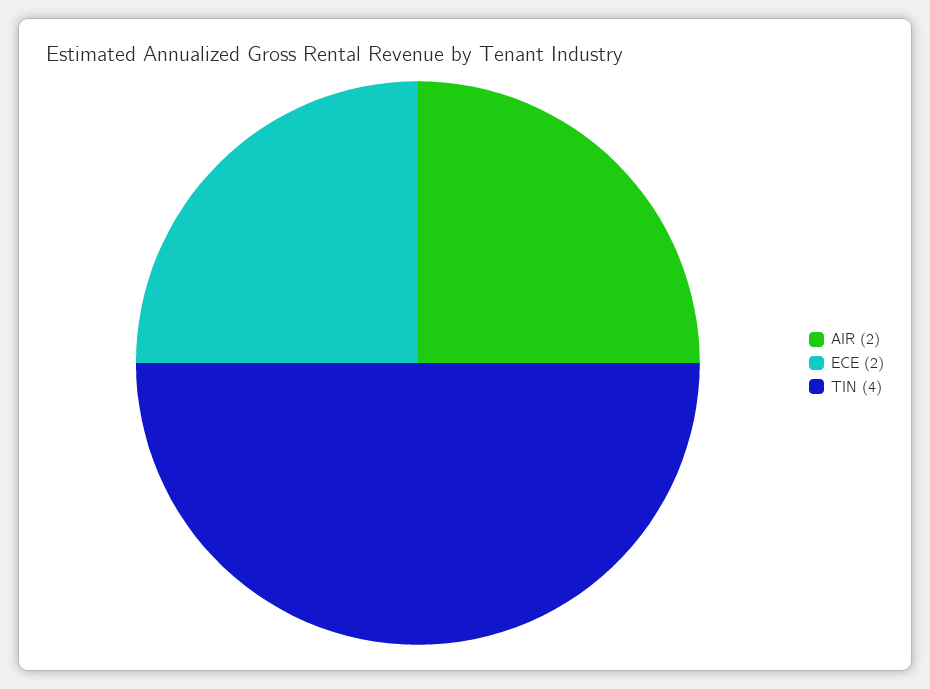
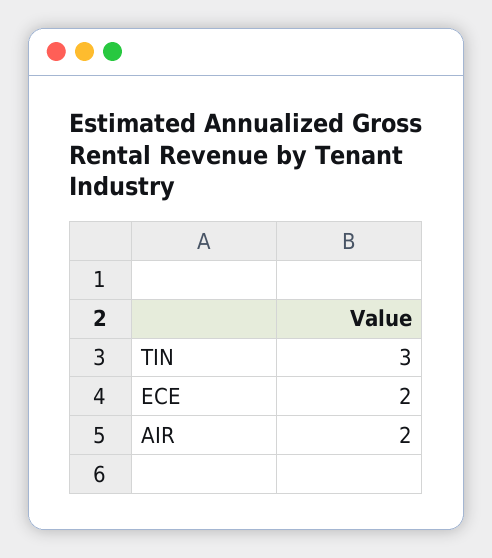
  {
    "AIR": 2,
    "ECE": 2,
-   "TIN": 4
+   "TIN": 3
  }

